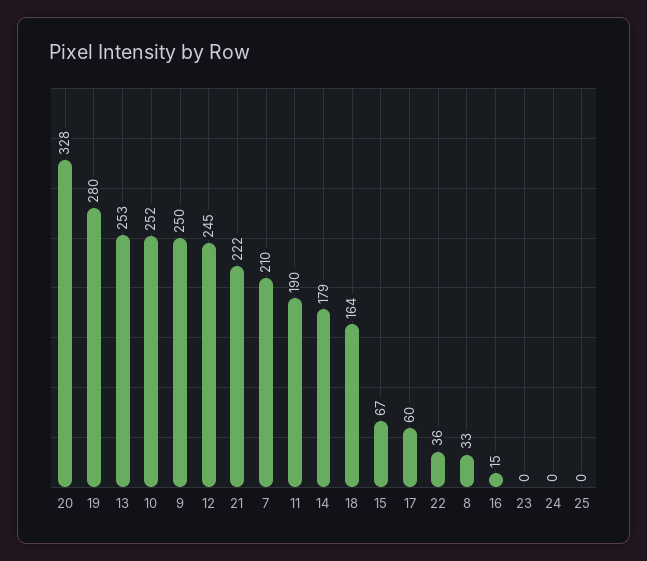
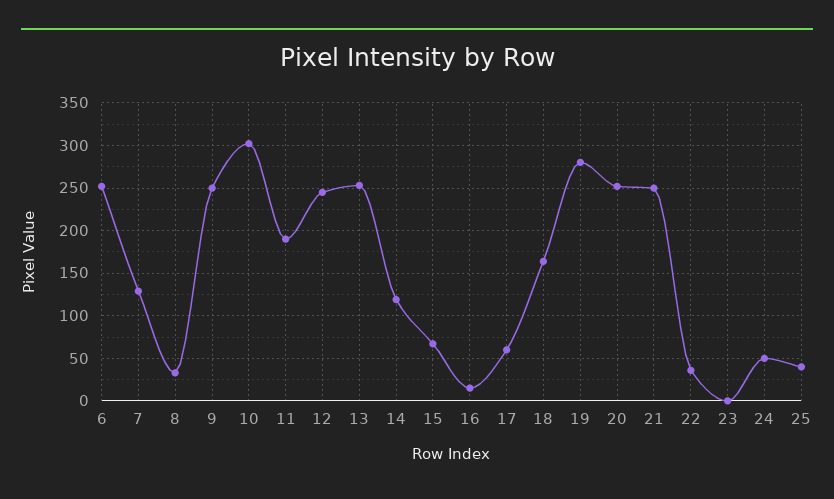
  {
-   "20": 328,
+   "20": 250,
    "19": 280,
    "13": 253,
-   "10": 252,
+   "10": 300,
    "9": 250,
    "12": 245,
-   "21": 222,
+   "21": 250,
-   "7": 210,
+   "7": 130,
    "11": 190,
-   "14": 179,
+   "14": 120,
    "18": 164,
    "15": 67,
    "17": 60,
    "22": 36,
    "8": 33,
    "16": 15,
    "23": 0,
-   "24": 0,
+   "24": 50,
-   "25": 0
+   "25": 40,
+   "6": 250
  }

